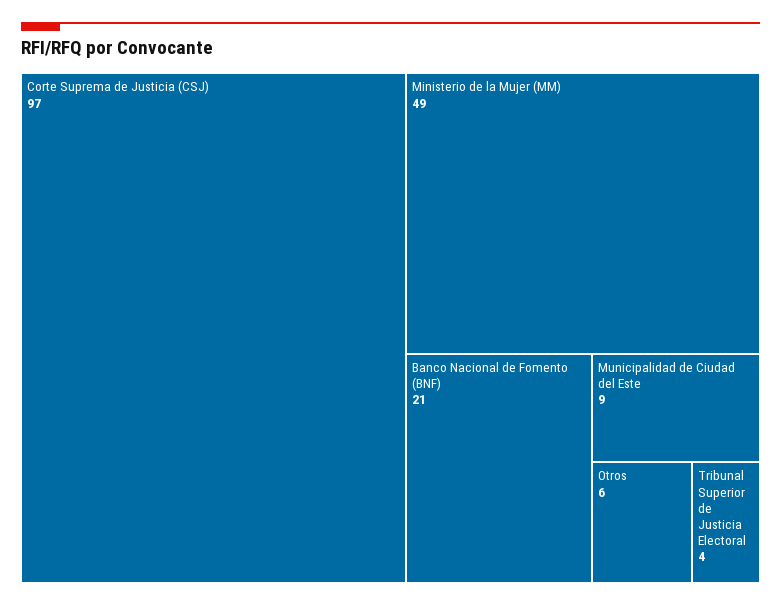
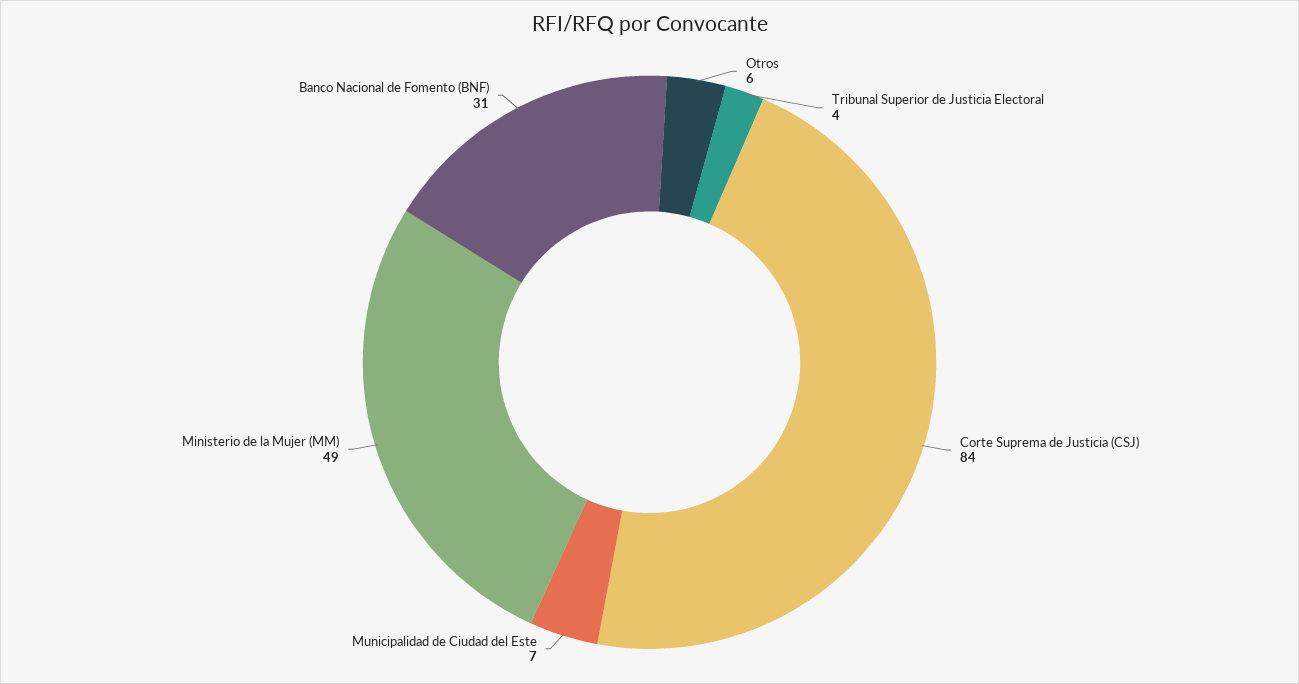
  {
-   "Corte Suprema de Justicia (CSJ)": 97,
+   "Corte Suprema de Justicia (CSJ)": 84,
    "Ministerio de la Mujer (MM)": 49,
-   "Banco Nacional de Fomento (BNF)": 21,
+   "Banco Nacional de Fomento (BNF)": 31,
-   "Municipalidad de Ciudad del Este": 9,
+   "Municipalidad de Ciudad del Este": 7,
    "Otros": 6,
    "Tribunal Superior de Justicia Electoral": 4
  }

